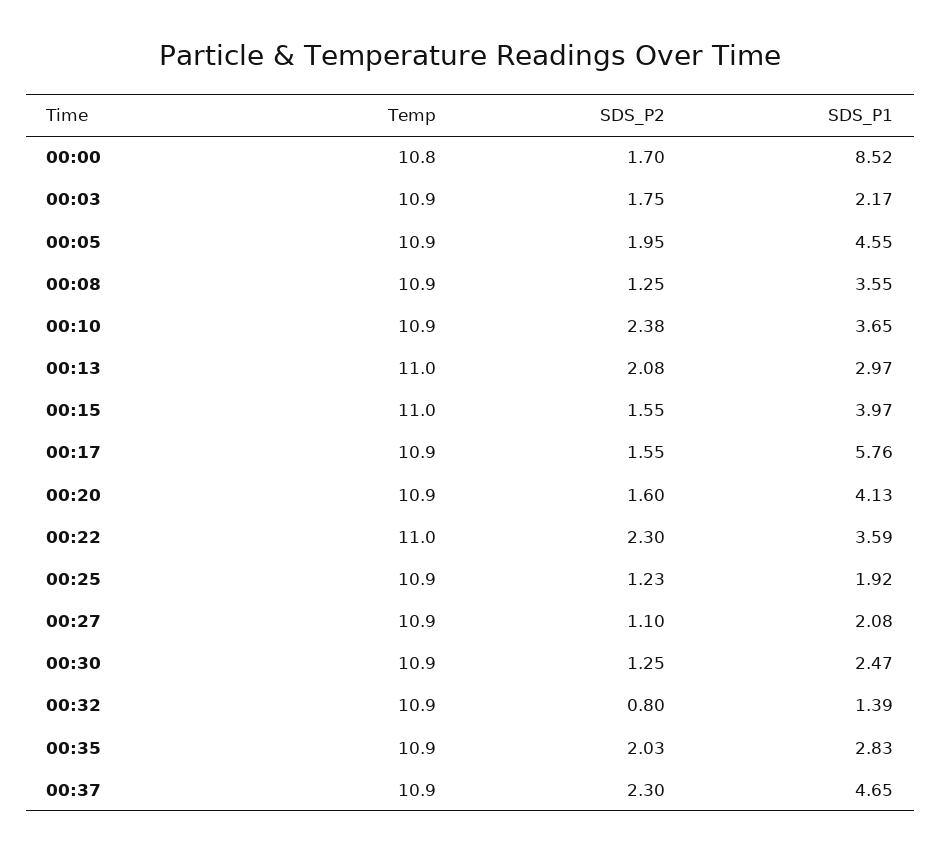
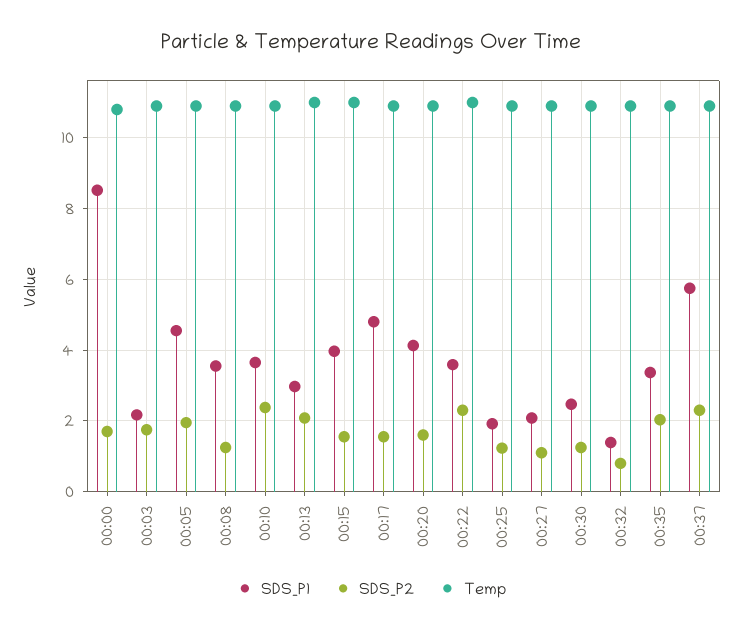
  {
    "Temp": {
      "00:00": 10.8,
      "00:03": 10.9,
      "00:05": 10.9,
      "00:08": 10.9,
      "00:10": 10.9,
      "00:13": 11,
      "00:15": 11,
      "00:17": 10.9,
      "00:20": 10.9,
      "00:22": 11,
      "00:25": 10.9,
      "00:27": 10.9,
      "00:30": 10.9,
      "00:32": 10.9,
      "00:35": 10.9,
      "00:37": 10.9
    },
    "SDS_P2": {
      "00:00": 1.7,
      "00:03": 1.75,
      "00:05": 1.95,
      "00:08": 1.25,
      "00:10": 2.38,
      "00:13": 2.08,
      "00:15": 1.55,
      "00:17": 1.55,
      "00:20": 1.6,
      "00:22": 2.3,
      "00:25": 1.23,
      "00:27": 1.1,
      "00:30": 1.25,
      "00:32": 0.8,
      "00:35": 2.03,
      "00:37": 2.3
    },
    "SDS_P1": {
      "00:00": 8.52,
      "00:03": 2.17,
      "00:05": 4.55,
      "00:08": 3.55,
      "00:10": 3.65,
      "00:13": 2.97,
      "00:15": 3.97,
-     "00:17": 5.76,
+     "00:17": 4.8,
      "00:20": 4.13,
      "00:22": 3.59,
      "00:25": 1.92,
      "00:27": 2.08,
      "00:30": 2.47,
      "00:32": 1.39,
-     "00:35": 2.83,
+     "00:35": 3.4,
-     "00:37": 4.65
+     "00:37": 5.8
    }
  }

